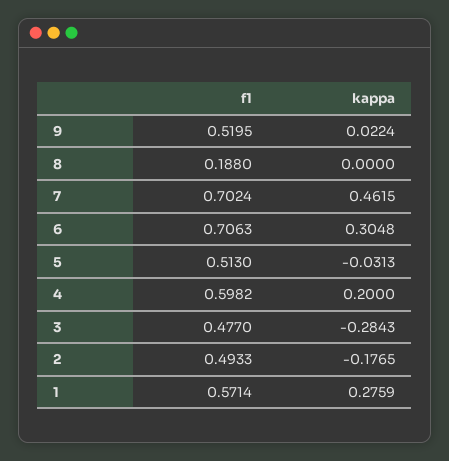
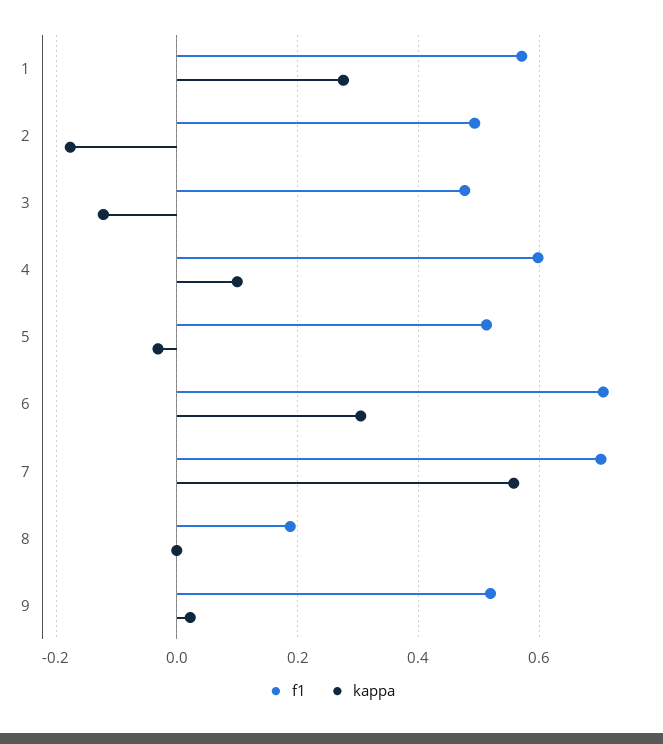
  {
    "f1": {
      "9": 0.5195,
      "8": 0.188,
      "7": 0.7024,
      "6": 0.7063,
      "5": 0.513,
      "4": 0.5982,
      "3": 0.477,
      "2": 0.4933,
      "1": 0.5714
    },
    "kappa": {
      "9": 0.0224,
      "8": 0,
-     "7": 0.4615,
+     "7": 0.56,
      "6": 0.3048,
      "5": -0.0313,
-     "4": 0.2,
+     "4": 0.1,
-     "3": -0.2843,
+     "3": -0.12,
      "2": -0.1765,
      "1": 0.2759
    }
  }

